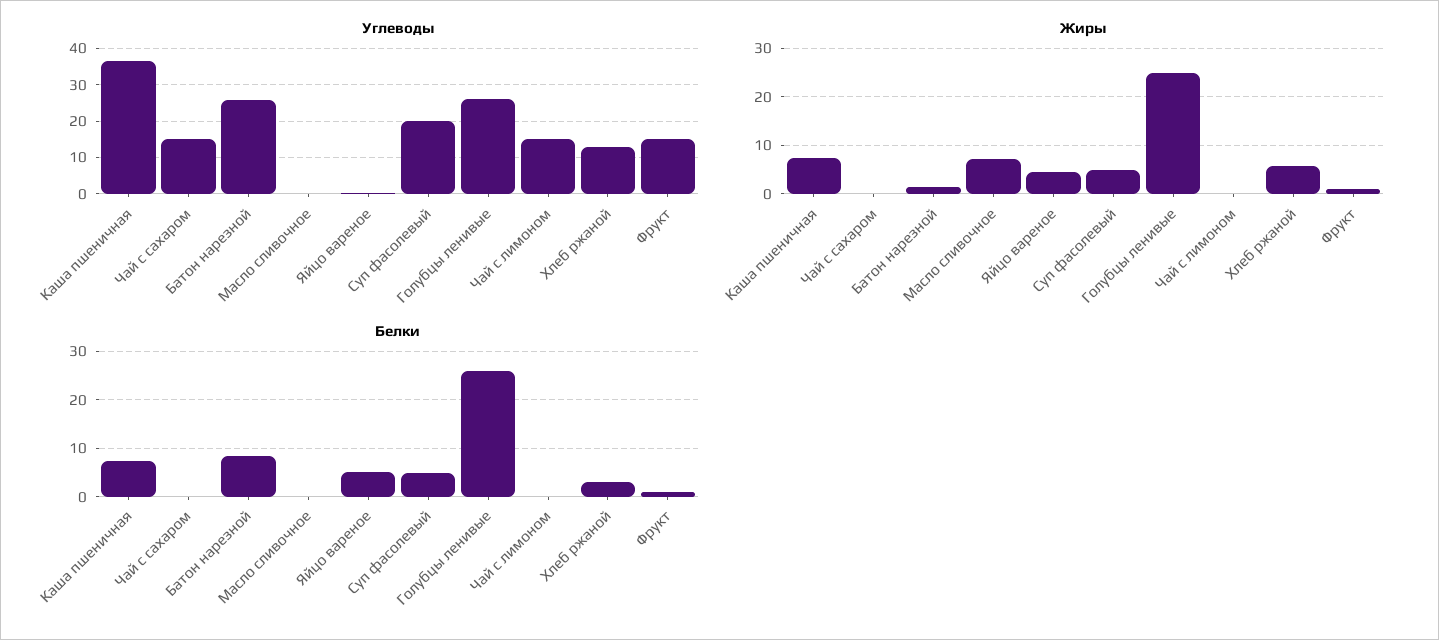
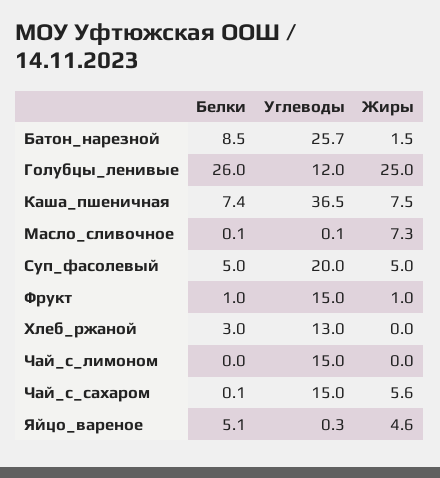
  {
    "Углеводы": {
      "Каша пшеничная": 36.5,
      "Чай с сахаром": 15,
      "Батон нарезной": 25.7,
      "Масло сливочное": 0.1,
      "Яйцо вареное": 0.3,
      "Суп фасолевый": 20,
-     "Голубцы ленивые": 26,
+     "Голубцы ленивые": 12,
      "Чай с лимоном": 15,
      "Хлеб ржаной": 13,
      "Фрукт": 15
    },
    "Жиры": {
      "Каша пшеничная": 7.5,
-     "Чай с сахаром": 0,
+     "Чай с сахаром": 5.6,
      "Батон нарезной": 1.5,
      "Масло сливочное": 7.3,
      "Яйцо вареное": 4.6,
      "Суп фасолевый": 5,
      "Голубцы ленивые": 25,
      "Чай с лимоном": 0,
-     "Хлеб ржаной": 6,
+     "Хлеб ржаной": 0,
      "Фрукт": 1
    },
    "Белки": {
      "Каша пшеничная": 7.4,
      "Чай с сахаром": 0.1,
      "Батон нарезной": 8.5,
      "Масло сливочное": 0.1,
      "Яйцо вареное": 5.1,
      "Суп фасолевый": 5,
      "Голубцы ленивые": 26,
      "Чай с лимоном": 0,
      "Хлеб ржаной": 3,
      "Фрукт": 1
    }
  }

